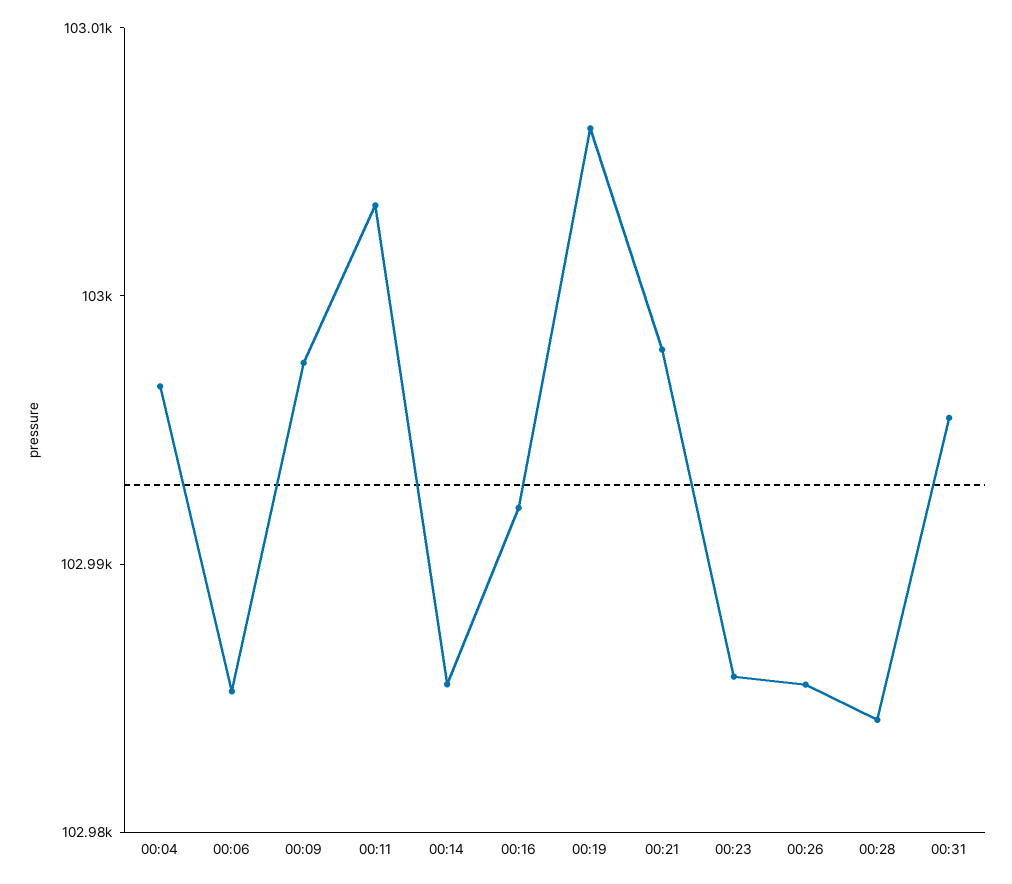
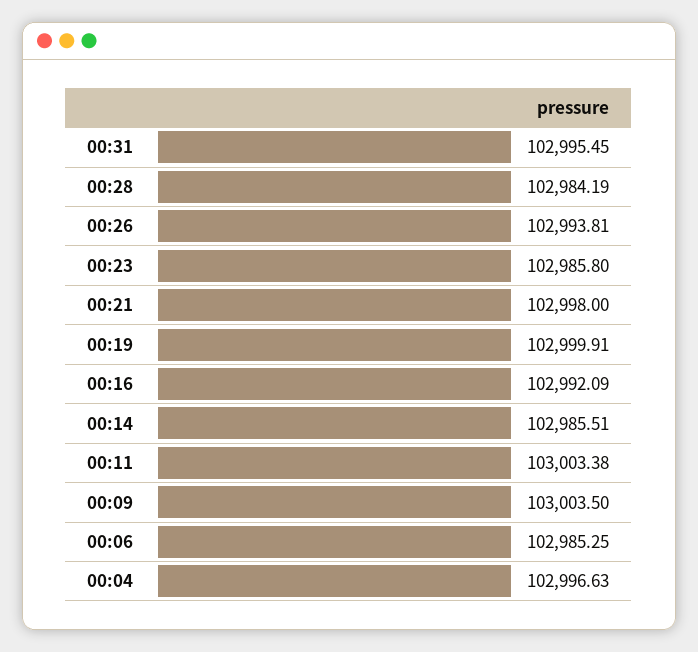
  {
    "00:04": 102996.63,
    "00:06": 102985.25,
-   "00:09": 102998,
+   "00:09": 103003.5,
    "00:11": 103003.38,
    "00:14": 102985.51,
    "00:16": 102992.09,
-   "00:19": 103006,
+   "00:19": 102999.91,
    "00:21": 102998,
    "00:23": 102985.8,
-   "00:26": 102986,
+   "00:26": 102993.81,
    "00:28": 102984.19,
    "00:31": 102995.45
  }

